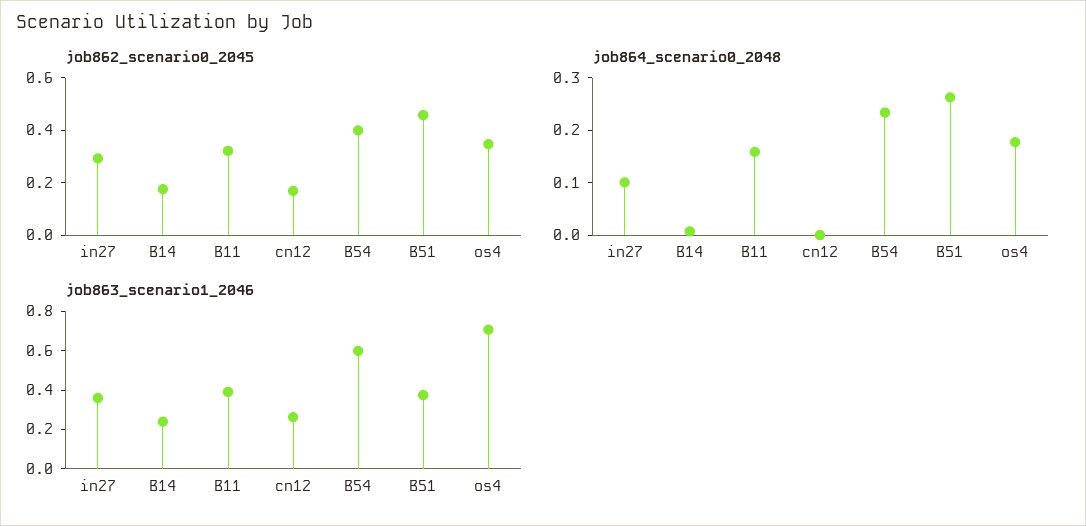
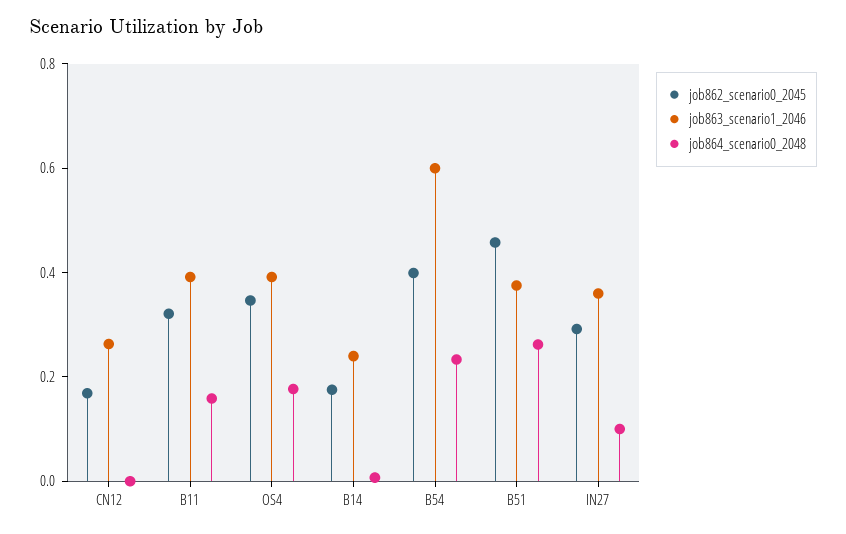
  {
    "job862_scenario0_2045": {
      "in27": 0.3,
      "B14": 0.2,
      "B11": 0.3,
      "cn12": 0.15,
      "B54": 0.4,
      "B51": 0.45,
      "os4": 0.35
    },
    "job864_scenario0_2048": {
      "in27": 0.1,
      "B14": 0,
      "B11": 0.16,
      "cn12": 0,
      "B54": 0.24,
      "B51": 0.26,
      "os4": 0.18
    },
    "job863_scenario1_2046": {
      "in27": 0.35,
      "B14": 0.25,
      "B11": 0.4,
      "cn12": 0.25,
      "B54": 0.6,
      "B51": 0.35,
-     "os4": 0.7
+     "os4": 0.4
    }
  }

